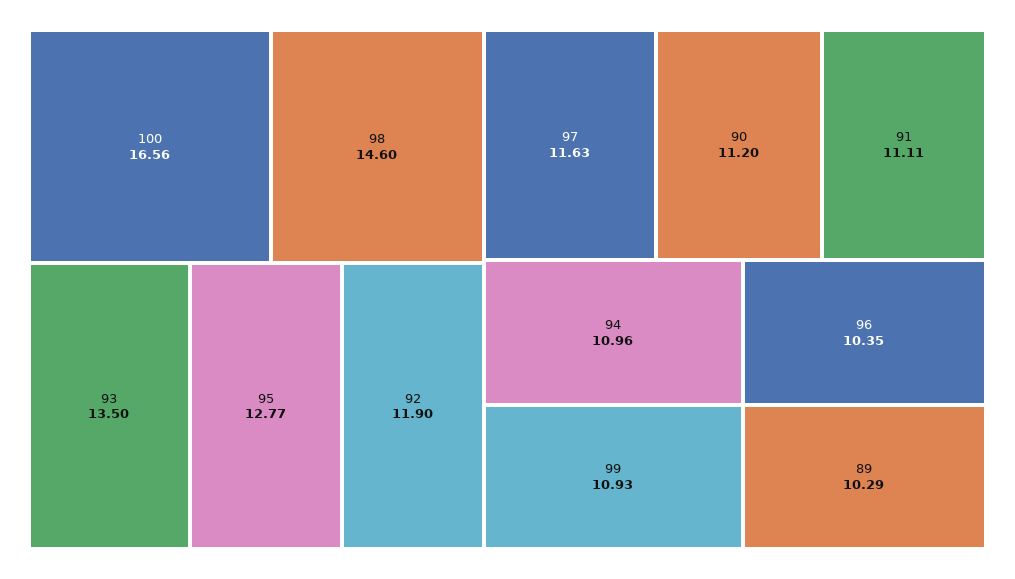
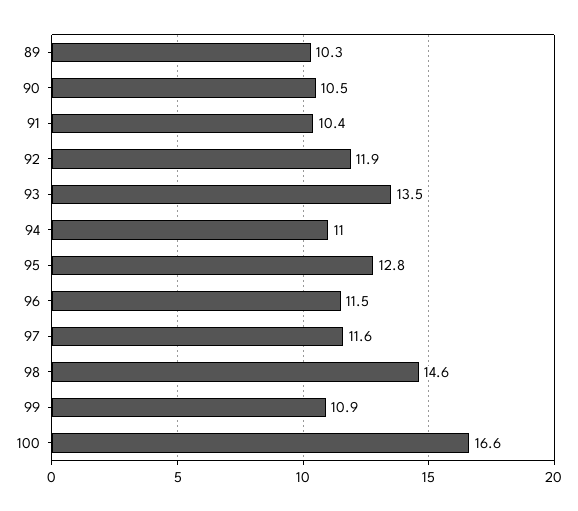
  {
    "100": 16.56,
    "98": 14.6,
    "93": 13.5,
    "95": 12.77,
    "92": 11.9,
    "97": 11.63,
-   "90": 11.2,
+   "90": 10.5,
-   "91": 11.11,
+   "91": 10.4,
    "94": 10.96,
    "99": 10.93,
-   "96": 10.35,
+   "96": 11.5,
    "89": 10.29
  }

